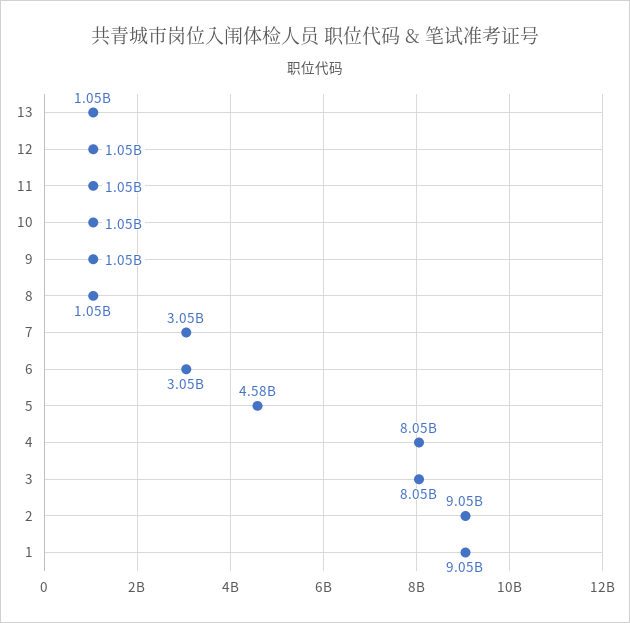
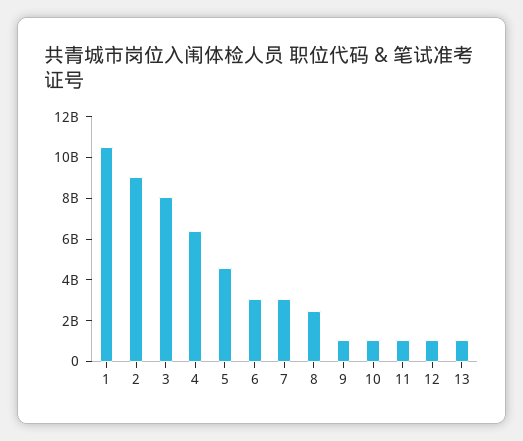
  {
    "13": 1050000000,
    "12": 1050000000,
    "11": 1050000000,
    "10": 1050000000,
    "9": 1050000000,
-   "8": 1050000000,
+   "8": 2500000000,
    "7": 3050000000,
    "6": 3050000000,
    "5": 4580000000,
-   "4": 8050000000,
+   "4": 6500000000,
    "3": 8050000000,
    "2": 9050000000,
-   "1": 9050000000
+   "1": 10500000000
  }

